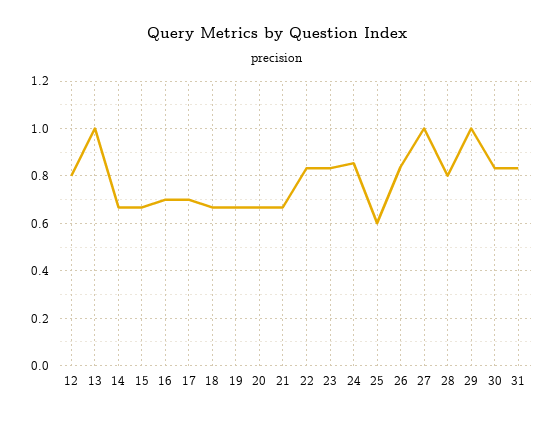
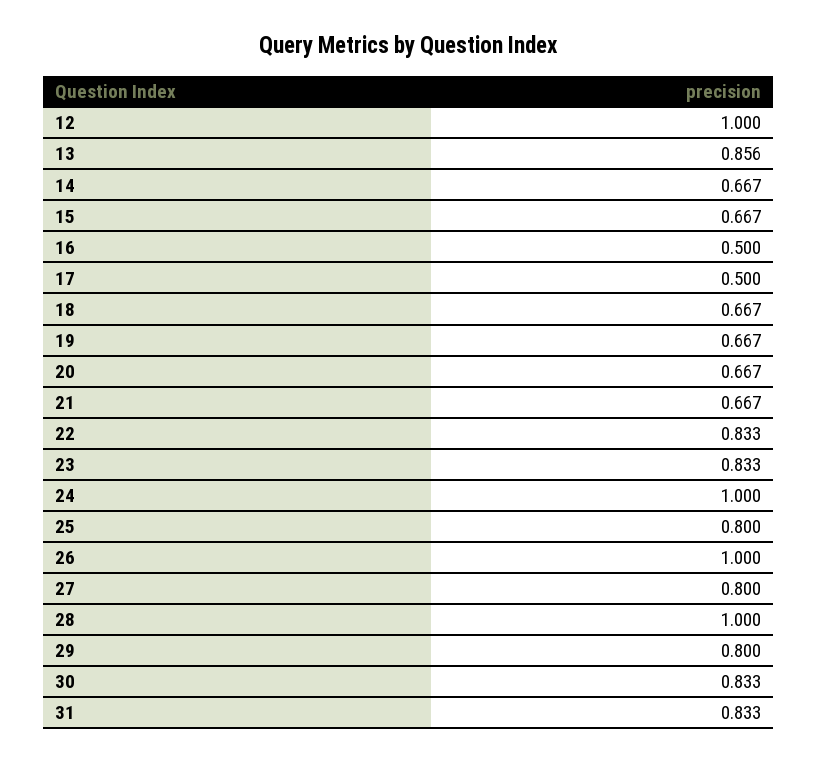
  {
-   "12": 0.8,
+   "12": 1,
-   "13": 1,
+   "13": 0.856,
    "14": 0.667,
    "15": 0.667,
-   "16": 0.7,
+   "16": 0.5,
-   "17": 0.7,
+   "17": 0.5,
    "18": 0.667,
    "19": 0.667,
    "20": 0.667,
    "21": 0.667,
    "22": 0.833,
    "23": 0.833,
-   "24": 0.85,
+   "24": 1,
-   "25": 0.6,
+   "25": 0.8,
-   "26": 0.85,
+   "26": 1,
-   "27": 1,
+   "27": 0.8,
-   "28": 0.8,
+   "28": 1,
-   "29": 1,
+   "29": 0.8,
    "30": 0.833,
    "31": 0.833
  }

